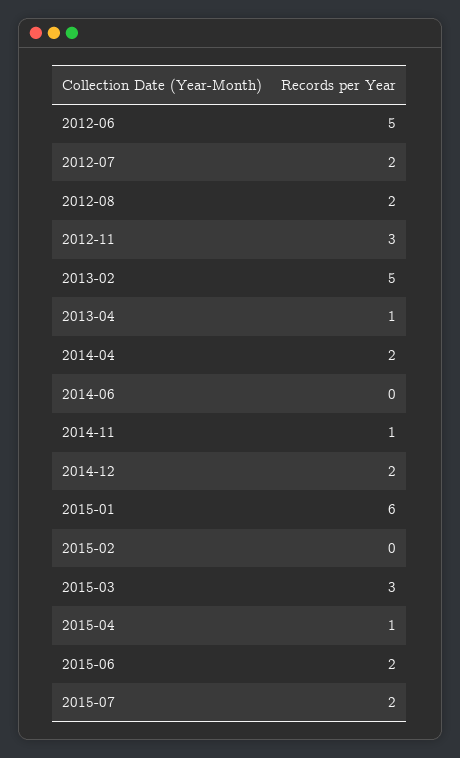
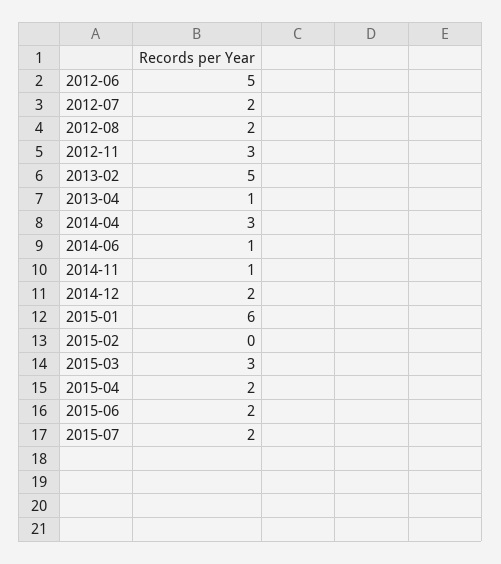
  {
    "2012-06": 5,
    "2012-07": 2,
    "2012-08": 2,
    "2012-11": 3,
    "2013-02": 5,
    "2013-04": 1,
-   "2014-04": 2,
+   "2014-04": 3,
-   "2014-06": 0,
+   "2014-06": 1,
    "2014-11": 1,
    "2014-12": 2,
    "2015-01": 6,
    "2015-02": 0,
    "2015-03": 3,
-   "2015-04": 1,
+   "2015-04": 2,
    "2015-06": 2,
    "2015-07": 2
  }

